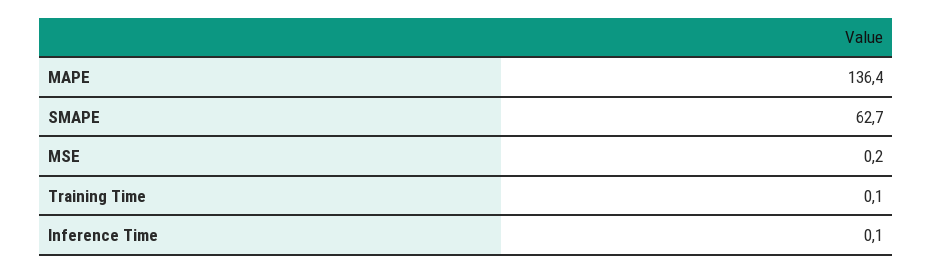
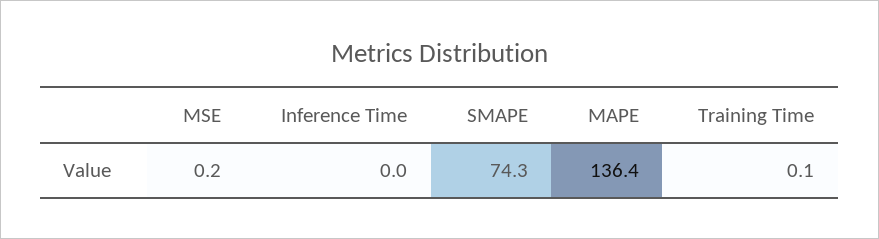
  {
    "MAPE": 136.4,
-   "SMAPE": 62.7,
+   "SMAPE": 74.3,
    "MSE": 0.2,
    "Training Time": 0.1,
-   "Inference Time": 0.1
+   "Inference Time": 0
  }

